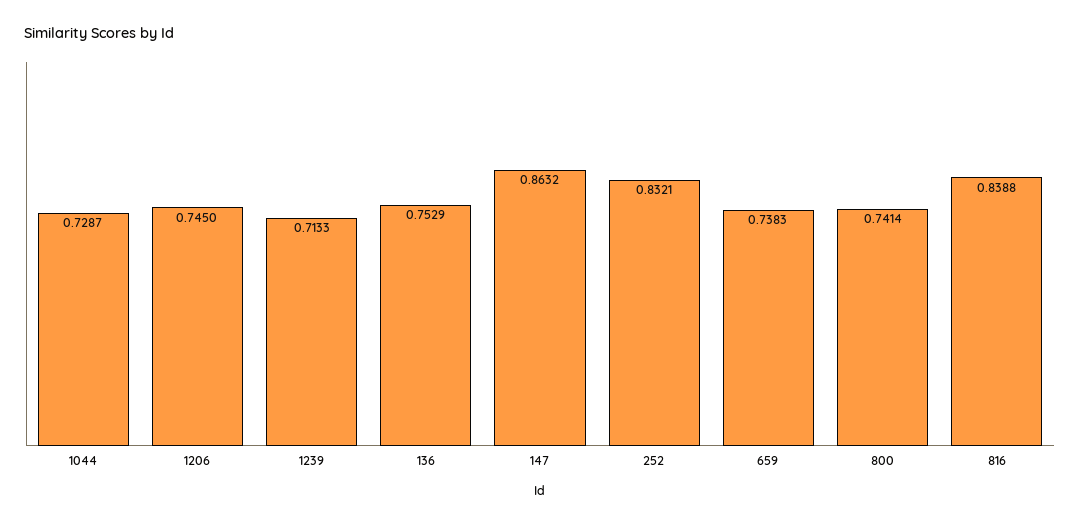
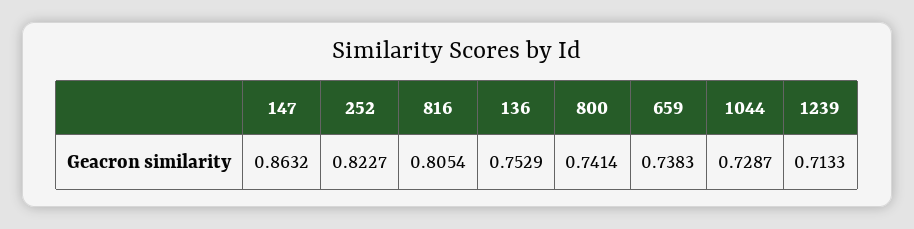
  {
    "1044": 0.7287,
-   "1206": 0.745,
    "1239": 0.7133,
    "136": 0.7529,
    "147": 0.8632,
-   "252": 0.8321,
+   "252": 0.8227,
    "659": 0.7383,
    "800": 0.7414,
-   "816": 0.8388
+   "816": 0.8054
  }

